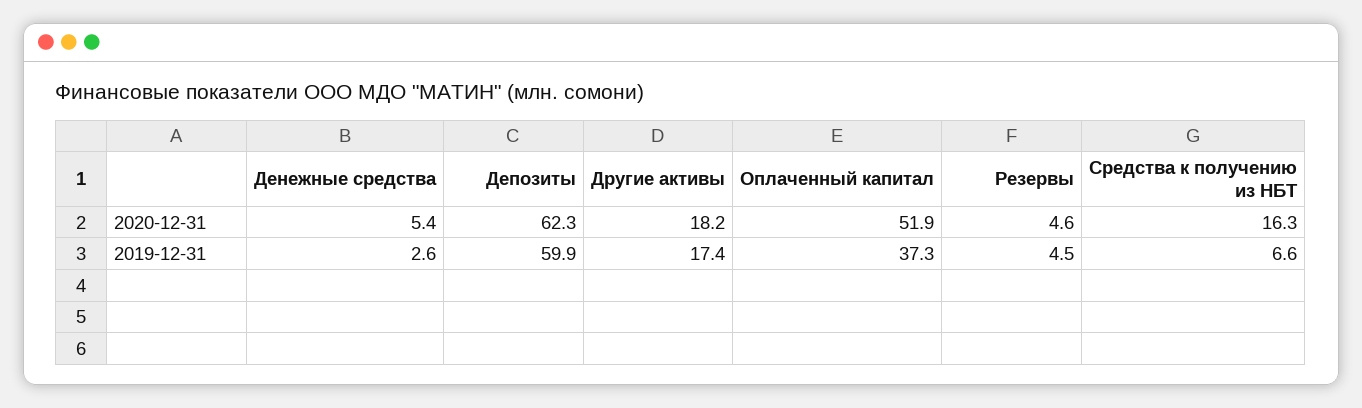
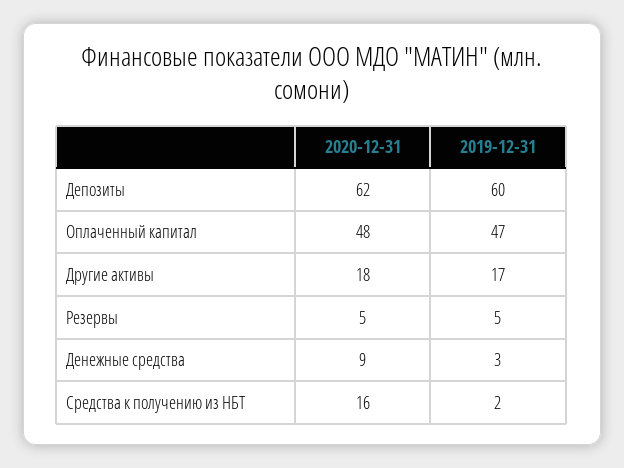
  {
    "Денежные средства": {
-     "2020-12-31": 5.4,
+     "2020-12-31": 9,
      "2019-12-31": 2.6
    },
    "Депозиты": {
      "2020-12-31": 62.3,
      "2019-12-31": 59.9
    },
    "Другие активы": {
      "2020-12-31": 18.2,
      "2019-12-31": 17.4
    },
    "Оплаченный капитал": {
-     "2020-12-31": 51.9,
+     "2020-12-31": 48,
-     "2019-12-31": 37.3
+     "2019-12-31": 47
    },
    "Резервы": {
      "2020-12-31": 4.6,
      "2019-12-31": 4.5
    },
    "Средства к получению из НБТ": {
      "2020-12-31": 16.3,
-     "2019-12-31": 6.6
+     "2019-12-31": 2
    }
  }

